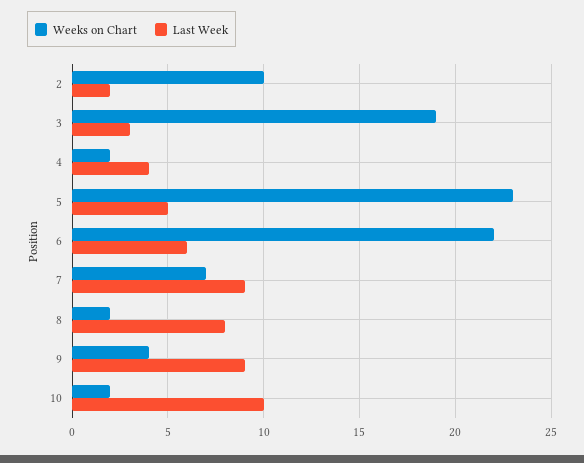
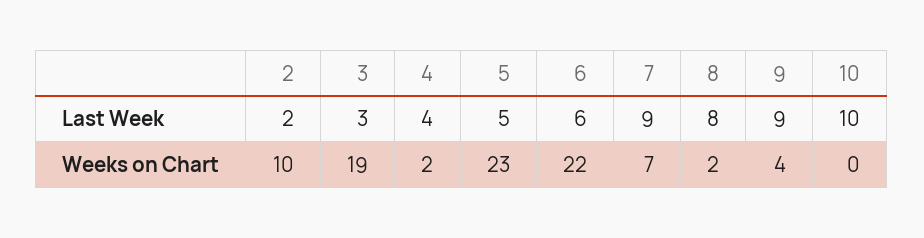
  {
    "Weeks on Chart": {
      "2": 10,
      "3": 19,
      "4": 2,
      "5": 23,
      "6": 22,
      "7": 7,
      "8": 2,
      "9": 4,
-     "10": 2
+     "10": 0
    },
    "Last Week": {
      "2": 2,
      "3": 3,
      "4": 4,
      "5": 5,
      "6": 6,
      "7": 9,
      "8": 8,
      "9": 9,
      "10": 10
    }
  }

